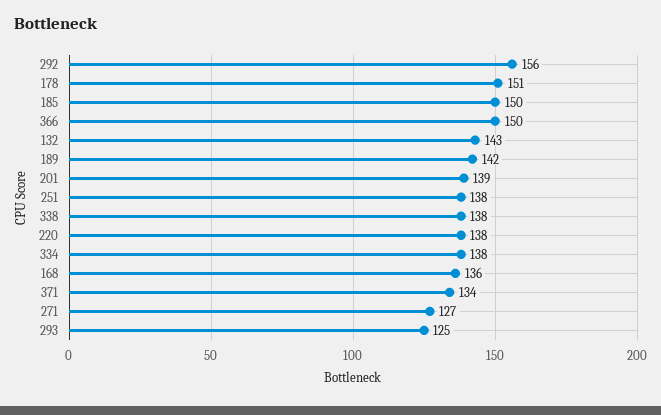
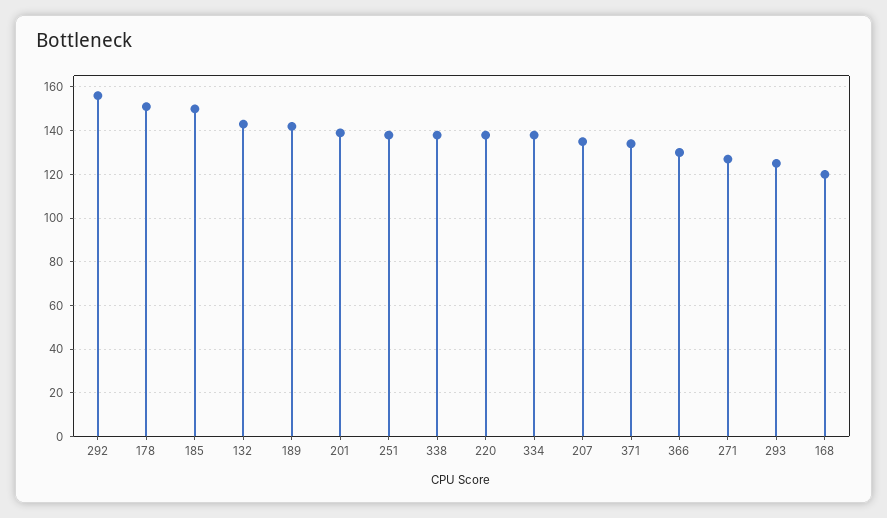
  {
    "292": 156,
    "178": 151,
    "185": 150,
-   "366": 150,
+   "366": 130,
    "132": 143,
    "189": 142,
    "201": 139,
    "251": 138,
    "338": 138,
    "220": 138,
    "334": 138,
-   "168": 136,
+   "168": 120,
    "371": 134,
    "271": 127,
-   "293": 125
+   "293": 125,
+   "207": 135
  }

